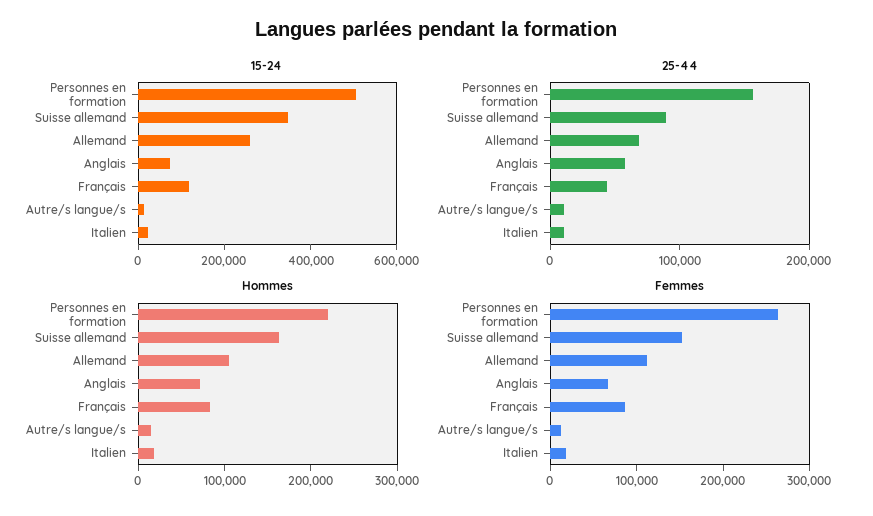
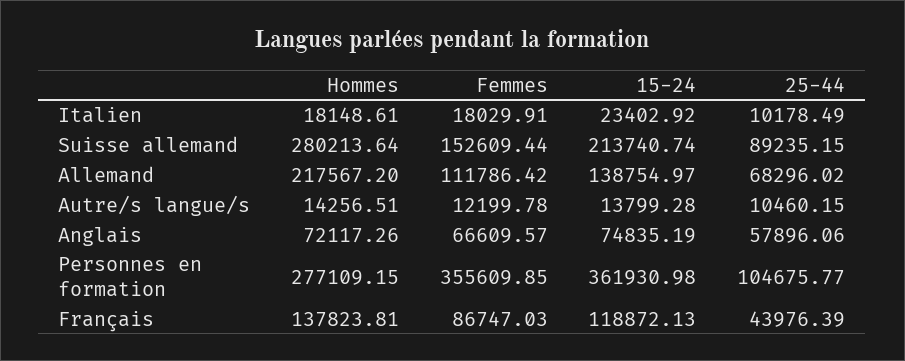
  {
    "15-24": {
-     "Personnes en formation": 500000,
+     "Personnes en formation": 361930.98,
-     "Suisse allemand": 350000,
+     "Suisse allemand": 213740.74,
-     "Allemand": 250000,
+     "Allemand": 138754.97,
      "Anglais": 74835.19,
      "Français": 118872.13,
      "Autre/s langue/s": 13799.28,
      "Italien": 23402.92
    },
    "25-44": {
-     "Personnes en formation": 160000,
+     "Personnes en formation": 104675.77,
      "Suisse allemand": 89235.15,
      "Allemand": 68296.02,
      "Anglais": 57896.06,
      "Français": 43976.39,
      "Autre/s langue/s": 10460.15,
      "Italien": 10178.49
    },
    "Hommes": {
-     "Personnes en formation": 220000,
+     "Personnes en formation": 277109.15,
-     "Suisse allemand": 160000,
+     "Suisse allemand": 280213.64,
-     "Allemand": 100000,
+     "Allemand": 217567.2,
      "Anglais": 72117.26,
-     "Français": 80000,
+     "Français": 137823.81,
      "Autre/s langue/s": 14256.51,
      "Italien": 18148.61
    },
    "Femmes": {
-     "Personnes en formation": 260000,
+     "Personnes en formation": 355609.85,
      "Suisse allemand": 152609.44,
      "Allemand": 111786.42,
      "Anglais": 66609.57,
      "Français": 86747.03,
      "Autre/s langue/s": 12199.78,
      "Italien": 18029.91
    }
  }

